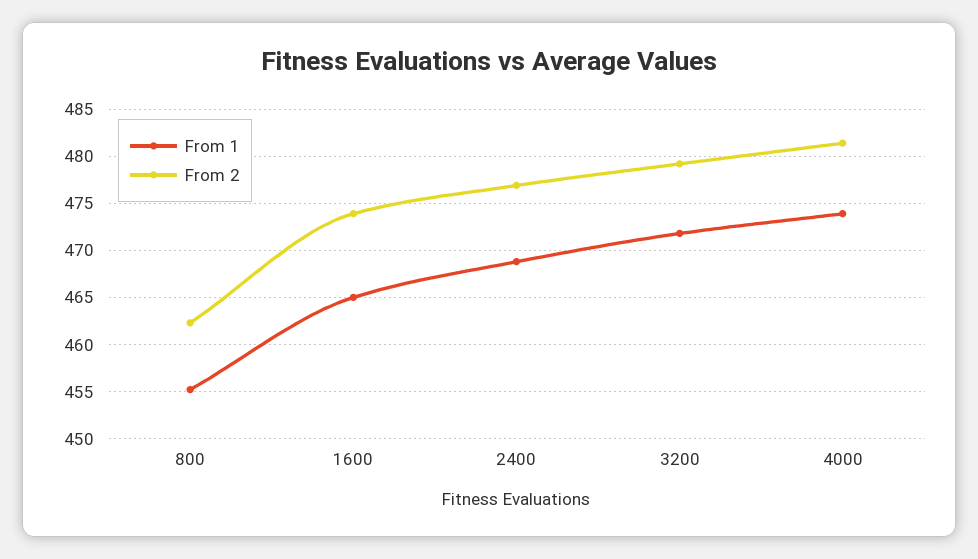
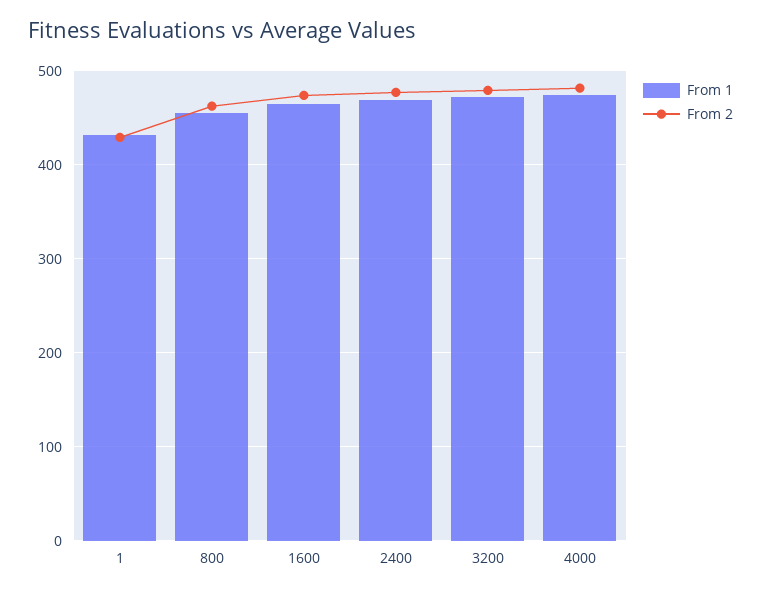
  {
    "From 1": {
      "800": 455,
      "1600": 465,
      "2400": 469,
      "3200": 472,
-     "4000": 474
+     "4000": 474,
+     "1": 430
    },
    "From 2": {
      "800": 462,
      "1600": 474,
      "2400": 477,
      "3200": 479,
-     "4000": 481
+     "4000": 481,
+     "1": 430
    }
  }

